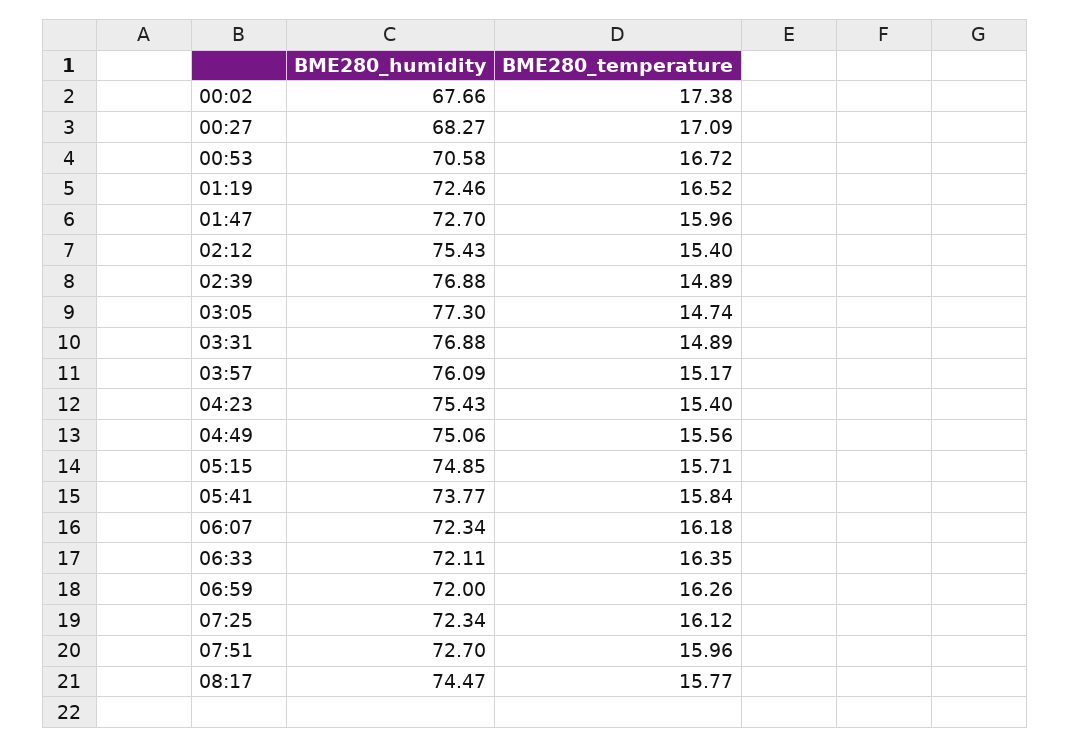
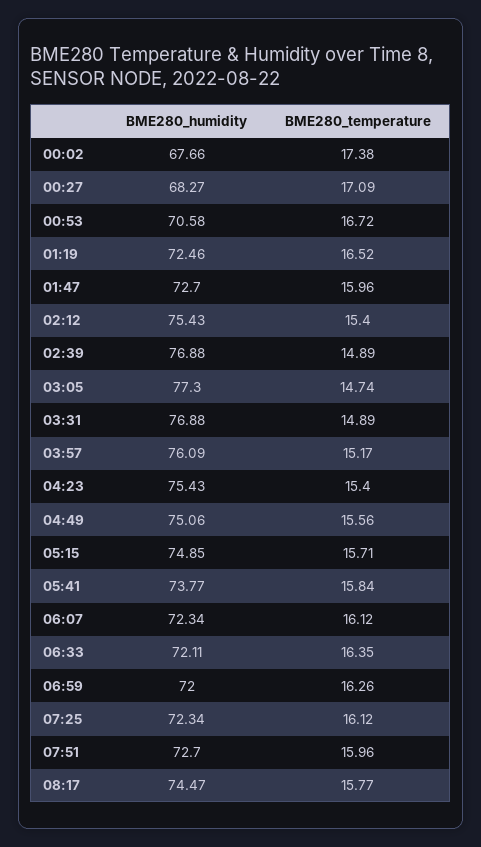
  {
    "BME280_humidity": {
      "00:02": 67.66,
      "00:27": 68.27,
      "00:53": 70.58,
      "01:19": 72.46,
      "01:47": 72.7,
      "02:12": 75.43,
      "02:39": 76.88,
      "03:05": 77.3,
      "03:31": 76.88,
      "03:57": 76.09,
      "04:23": 75.43,
      "04:49": 75.06,
      "05:15": 74.85,
      "05:41": 73.77,
      "06:07": 72.34,
      "06:33": 72.11,
      "06:59": 72,
      "07:25": 72.34,
      "07:51": 72.7,
      "08:17": 74.47
    },
    "BME280_temperature": {
      "00:02": 17.38,
      "00:27": 17.09,
      "00:53": 16.72,
      "01:19": 16.52,
      "01:47": 15.96,
      "02:12": 15.4,
      "02:39": 14.89,
      "03:05": 14.74,
      "03:31": 14.89,
      "03:57": 15.17,
      "04:23": 15.4,
      "04:49": 15.56,
      "05:15": 15.71,
      "05:41": 15.84,
-     "06:07": 16.18,
+     "06:07": 16.12,
      "06:33": 16.35,
      "06:59": 16.26,
      "07:25": 16.12,
      "07:51": 15.96,
      "08:17": 15.77
    }
  }

